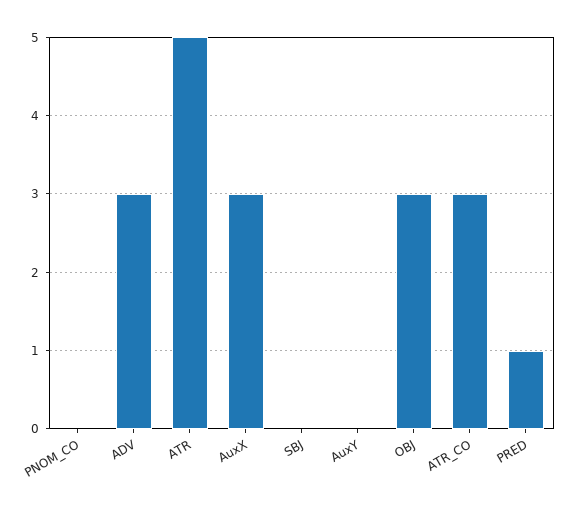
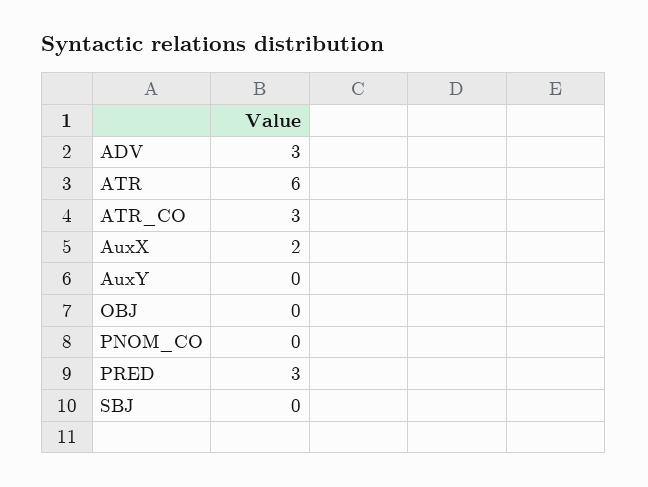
  {
    "PNOM_CO": 0,
    "ADV": 3,
-   "ATR": 5,
+   "ATR": 6,
-   "AuxX": 3,
+   "AuxX": 2,
    "SBJ": 0,
    "AuxY": 0,
-   "OBJ": 3,
+   "OBJ": 0,
    "ATR_CO": 3,
-   "PRED": 1
+   "PRED": 3
  }

